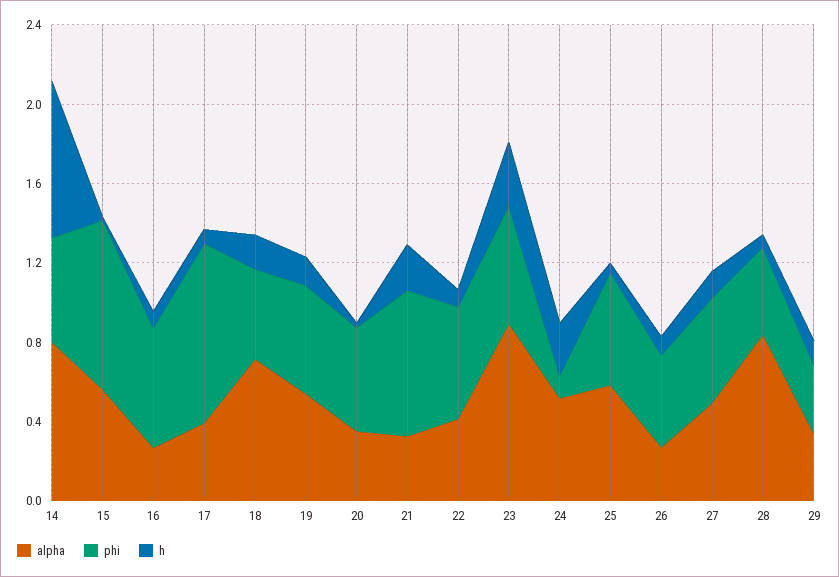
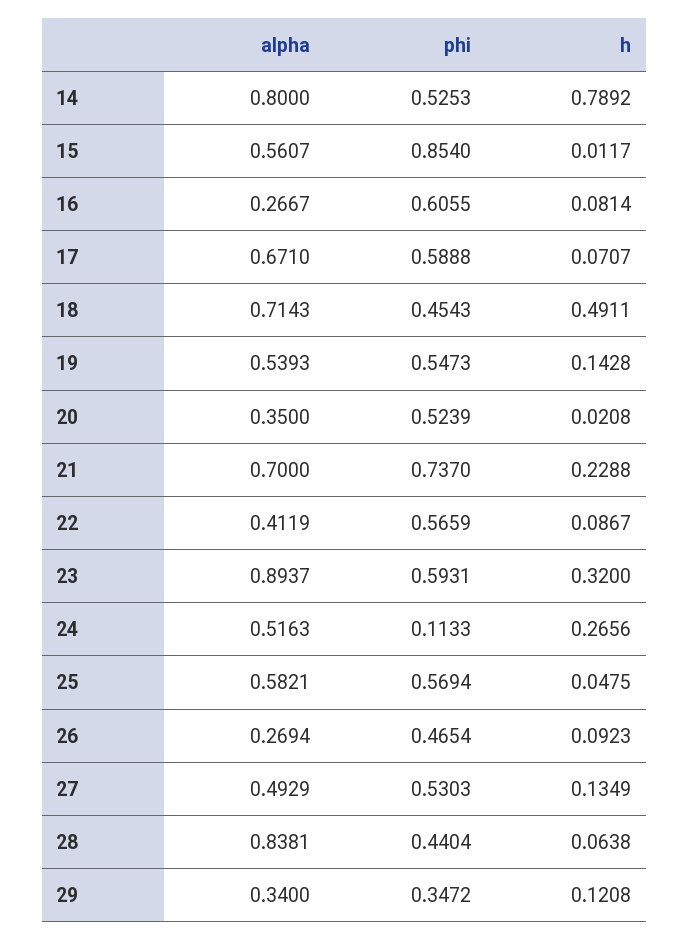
  {
    "alpha": {
      "14": 0.8,
      "15": 0.5607,
      "16": 0.2667,
-     "17": 0.4,
+     "17": 0.671,
      "18": 0.7143,
      "19": 0.5393,
      "20": 0.35,
-     "21": 0.3,
+     "21": 0.7,
      "22": 0.4119,
      "23": 0.8937,
      "24": 0.5163,
      "25": 0.5821,
      "26": 0.2694,
      "27": 0.4929,
      "28": 0.8381,
      "29": 0.34
    },
    "phi": {
      "14": 0.5253,
      "15": 0.854,
      "16": 0.6055,
-     "17": 0.9,
+     "17": 0.5888,
      "18": 0.4543,
      "19": 0.5473,
      "20": 0.5239,
      "21": 0.737,
      "22": 0.5659,
      "23": 0.5931,
      "24": 0.1133,
      "25": 0.5694,
      "26": 0.4654,
      "27": 0.5303,
      "28": 0.4404,
      "29": 0.3472
    },
    "h": {
      "14": 0.7892,
      "15": 0.0117,
      "16": 0.0814,
      "17": 0.0707,
-     "18": 0.2,
+     "18": 0.4911,
      "19": 0.1428,
      "20": 0.0208,
      "21": 0.2288,
      "22": 0.0867,
      "23": 0.32,
      "24": 0.2656,
      "25": 0.0475,
      "26": 0.0923,
      "27": 0.1349,
      "28": 0.0638,
      "29": 0.1208
    }
  }

